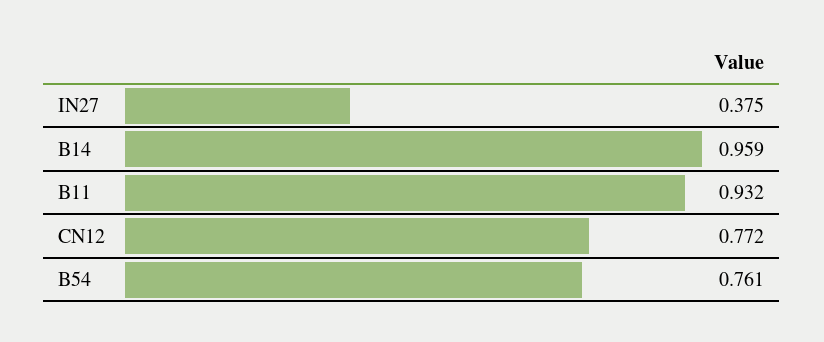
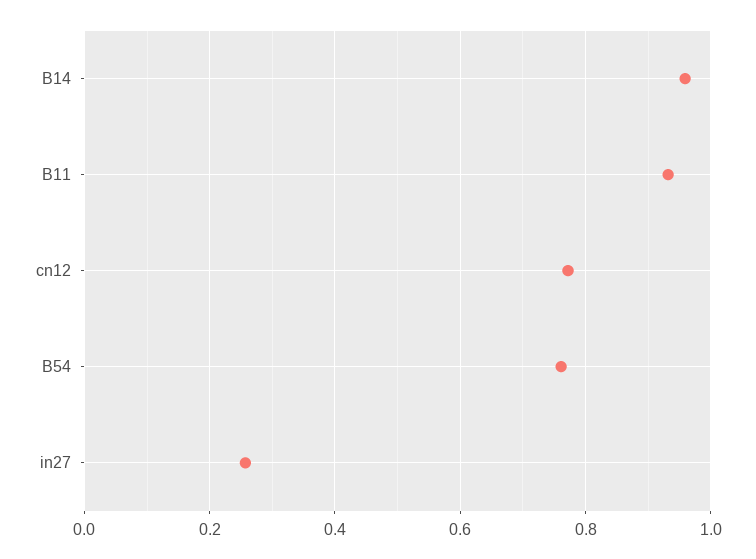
  {
-   "IN27": 0.375,
+   "IN27": 0.26,
    "B14": 0.959,
    "B11": 0.932,
    "CN12": 0.772,
    "B54": 0.761
  }

